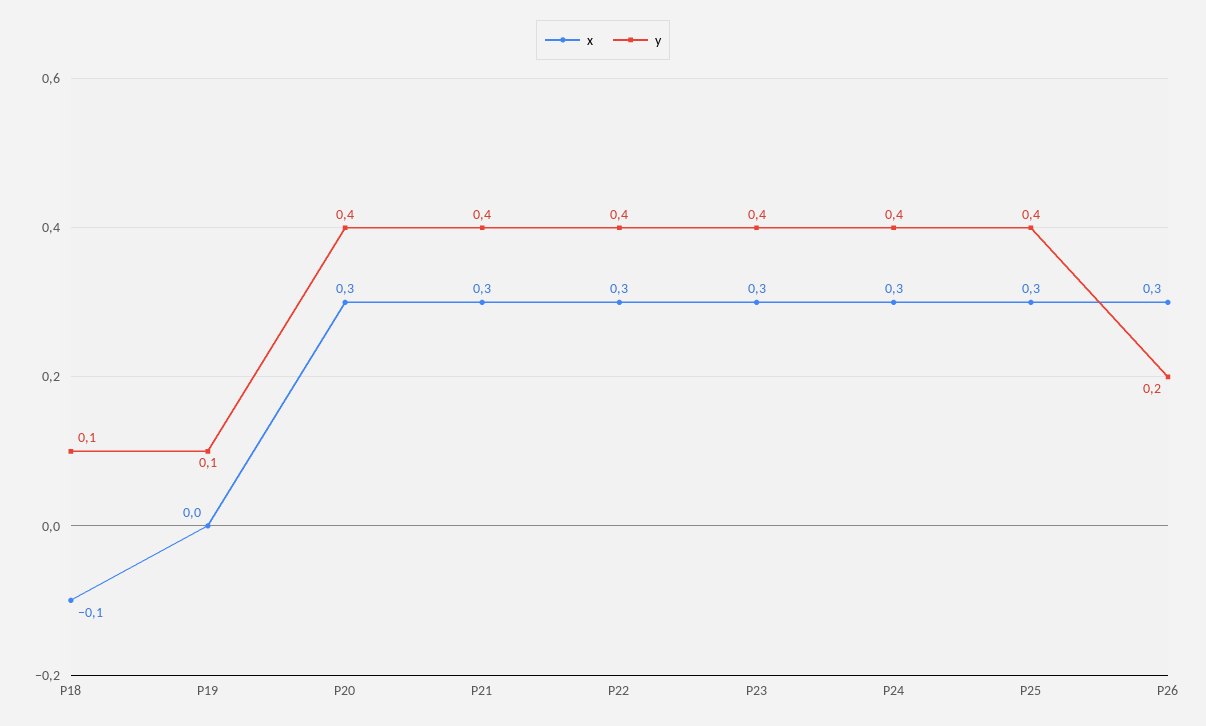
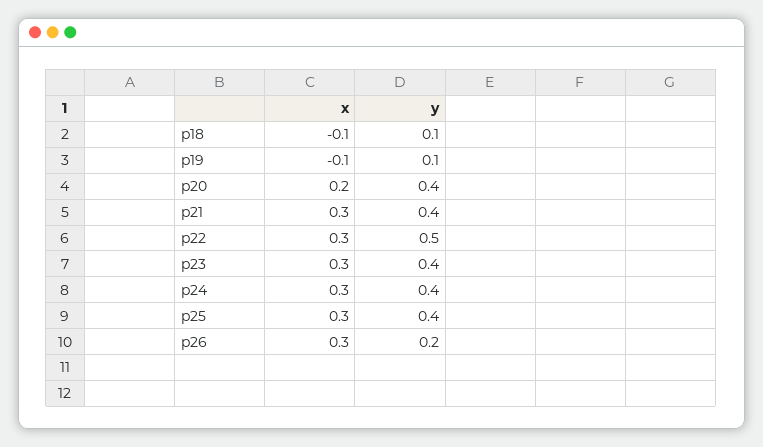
  {
    "x": {
      "P18": -0.1,
-     "P19": 0,
+     "P19": -0.1,
-     "P20": 0.3,
+     "P20": 0.2,
      "P21": 0.3,
      "P22": 0.3,
      "P23": 0.3,
      "P24": 0.3,
      "P25": 0.3,
      "P26": 0.3
    },
    "y": {
      "P18": 0.1,
      "P19": 0.1,
      "P20": 0.4,
      "P21": 0.4,
-     "P22": 0.4,
+     "P22": 0.5,
      "P23": 0.4,
      "P24": 0.4,
      "P25": 0.4,
      "P26": 0.2
    }
  }

